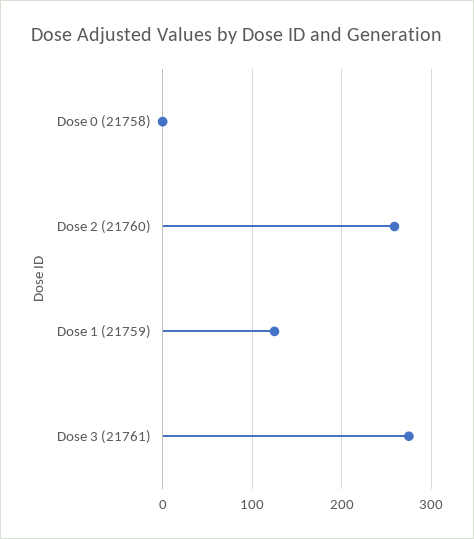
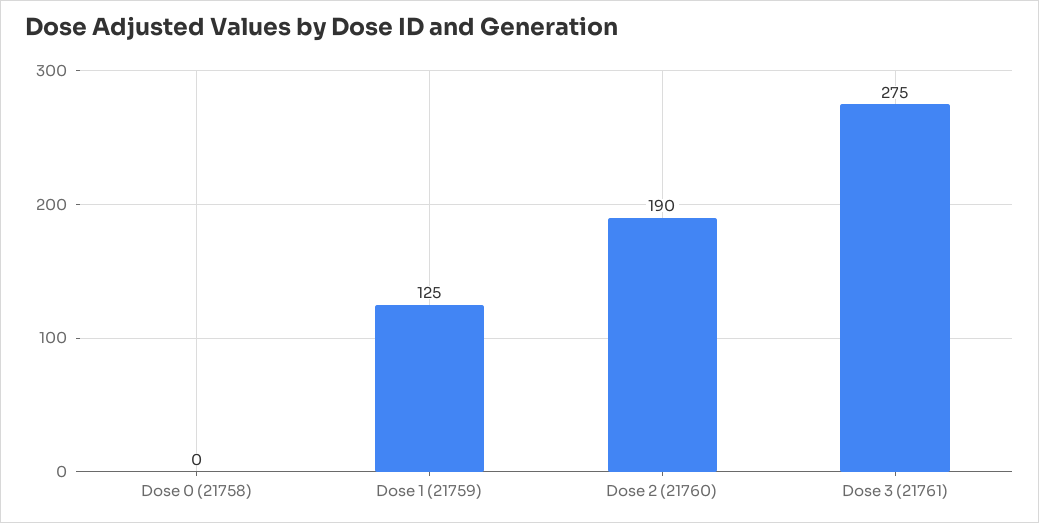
  {
    "Dose 0 (21758)": 0,
-   "Dose 2 (21760)": 260,
+   "Dose 2 (21760)": 190,
    "Dose 1 (21759)": 125,
    "Dose 3 (21761)": 275
  }

